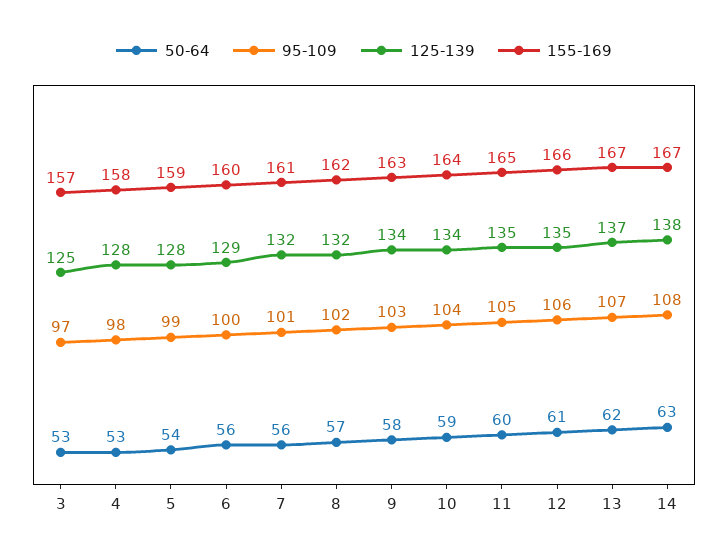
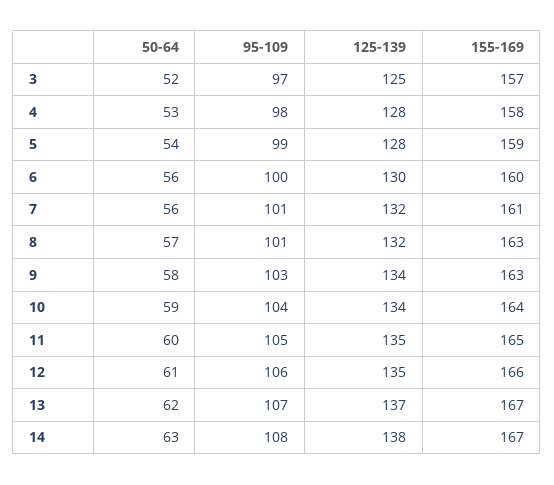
  {
    "50-64": {
-     "3": 53,
+     "3": 52,
      "4": 53,
      "5": 54,
      "6": 56,
      "7": 56,
      "8": 57,
      "9": 58,
      "10": 59,
      "11": 60,
      "12": 61,
      "13": 62,
      "14": 63
    },
    "95-109": {
      "3": 97,
      "4": 98,
      "5": 99,
      "6": 100,
      "7": 101,
-     "8": 102,
+     "8": 101,
      "9": 103,
      "10": 104,
      "11": 105,
      "12": 106,
      "13": 107,
      "14": 108
    },
    "125-139": {
      "3": 125,
      "4": 128,
      "5": 128,
-     "6": 129,
+     "6": 130,
      "7": 132,
      "8": 132,
      "9": 134,
      "10": 134,
      "11": 135,
      "12": 135,
      "13": 137,
      "14": 138
    },
    "155-169": {
      "3": 157,
      "4": 158,
      "5": 159,
      "6": 160,
      "7": 161,
-     "8": 162,
+     "8": 163,
      "9": 163,
      "10": 164,
      "11": 165,
      "12": 166,
      "13": 167,
      "14": 167
    }
  }

